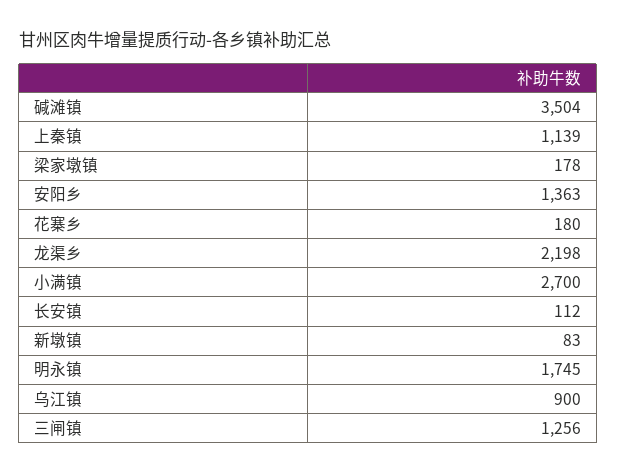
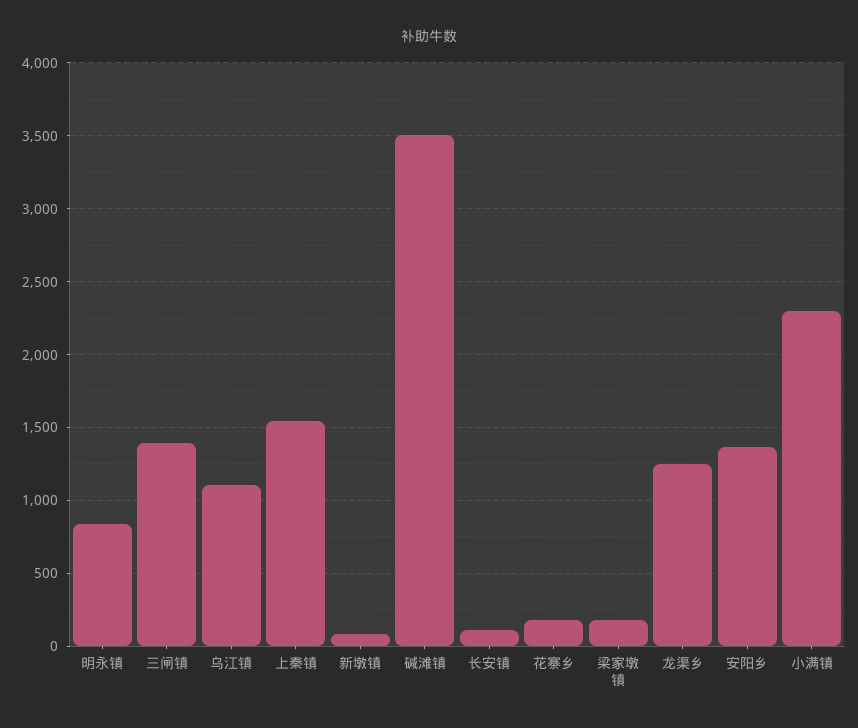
  {
    "碱滩镇": 3504,
-   "上秦镇": 1139,
+   "上秦镇": 1550,
    "梁家墩镇": 178,
    "安阳乡": 1363,
    "花寨乡": 180,
-   "龙渠乡": 2198,
+   "龙渠乡": 1250,
-   "小满镇": 2700,
+   "小满镇": 2300,
    "长安镇": 112,
    "新墩镇": 83,
-   "明永镇": 1745,
+   "明永镇": 850,
-   "乌江镇": 900,
+   "乌江镇": 1100,
-   "三闸镇": 1256
+   "三闸镇": 1400
  }

